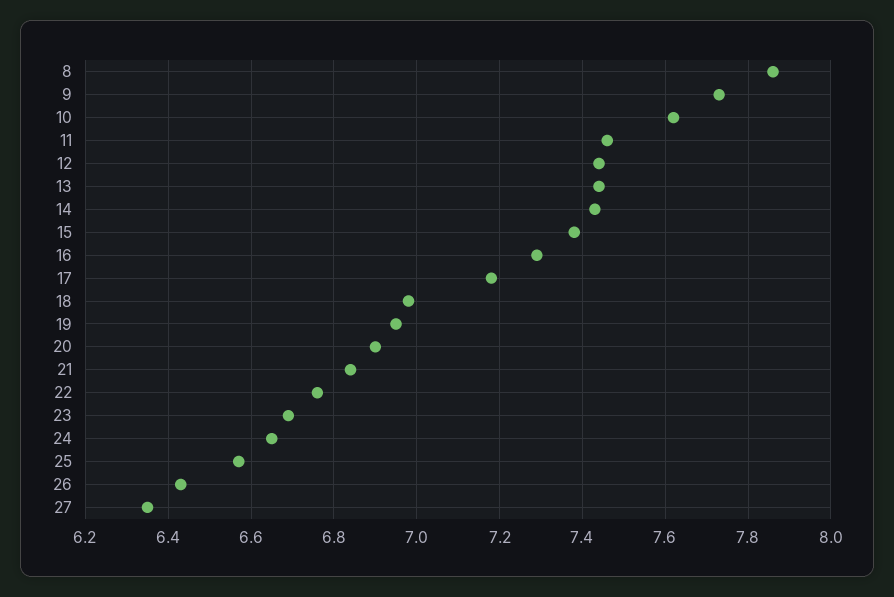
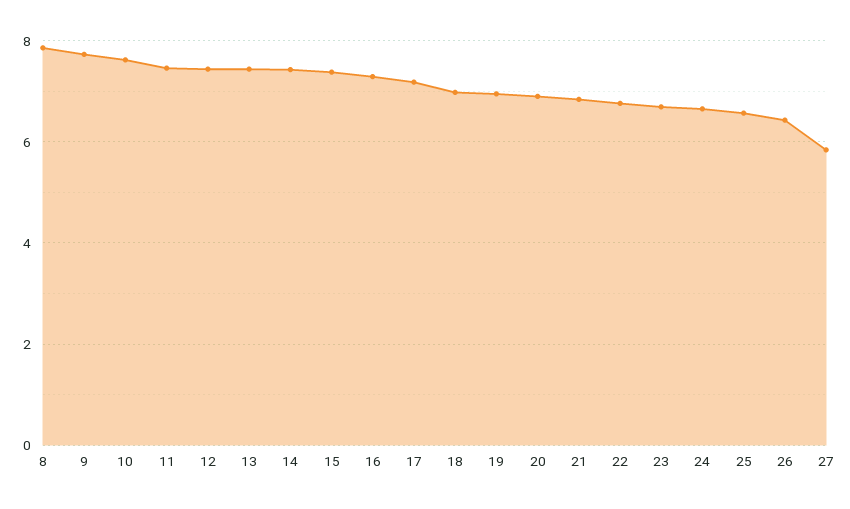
  {
    "8": 7.85,
    "9": 7.75,
    "10": 7.6,
    "11": 7.45,
    "12": 7.45,
    "13": 7.45,
    "14": 7.45,
    "15": 7.4,
    "16": 7.3,
    "17": 7.2,
    "18": 7,
    "19": 6.95,
    "20": 6.9,
    "21": 6.85,
    "22": 6.75,
    "23": 6.7,
    "24": 6.65,
    "25": 6.55,
    "26": 6.45,
-   "27": 6.35
+   "27": 5.8
  }

